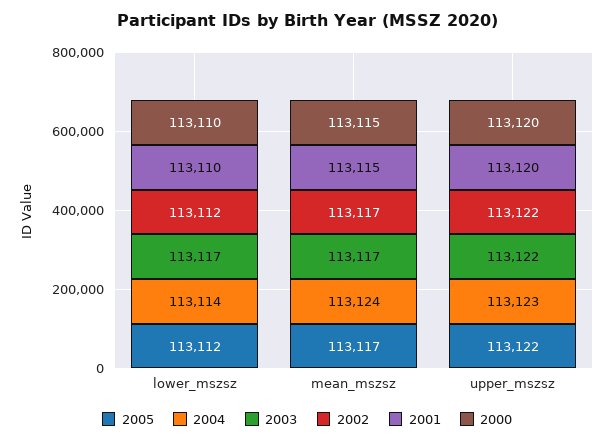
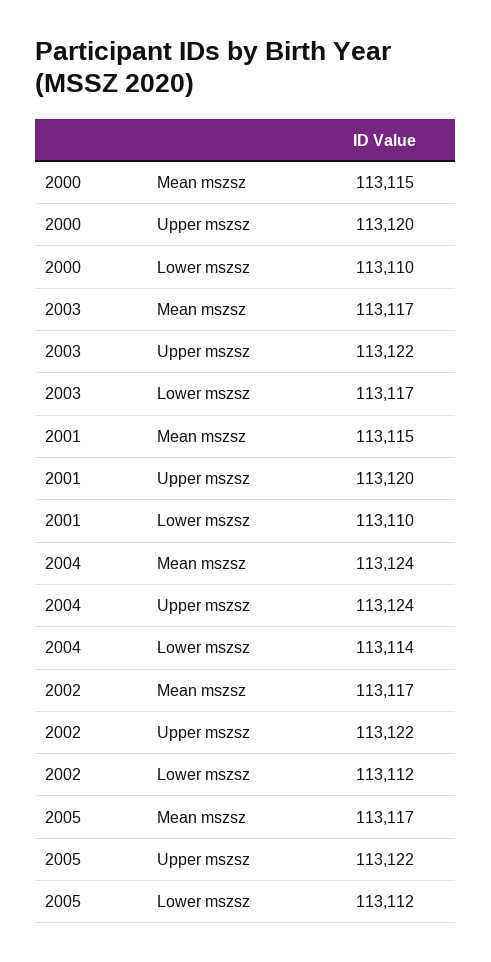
  {
    "2005": {
      "lower_mszsz": 113112,
      "mean_mszsz": 113117,
      "upper_mszsz": 113122
    },
    "2004": {
      "lower_mszsz": 113114,
      "mean_mszsz": 113124,
-     "upper_mszsz": 113123
+     "upper_mszsz": 113124
    },
    "2003": {
      "lower_mszsz": 113117,
      "mean_mszsz": 113117,
      "upper_mszsz": 113122
    },
    "2002": {
      "lower_mszsz": 113112,
      "mean_mszsz": 113117,
      "upper_mszsz": 113122
    },
    "2001": {
      "lower_mszsz": 113110,
      "mean_mszsz": 113115,
      "upper_mszsz": 113120
    },
    "2000": {
      "lower_mszsz": 113110,
      "mean_mszsz": 113115,
      "upper_mszsz": 113120
    }
  }

